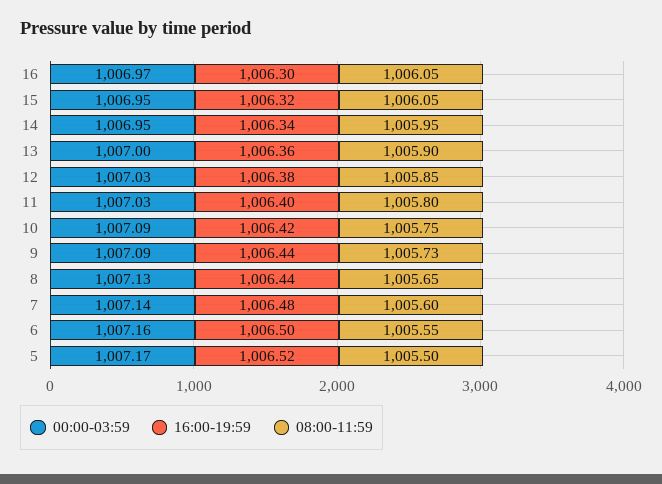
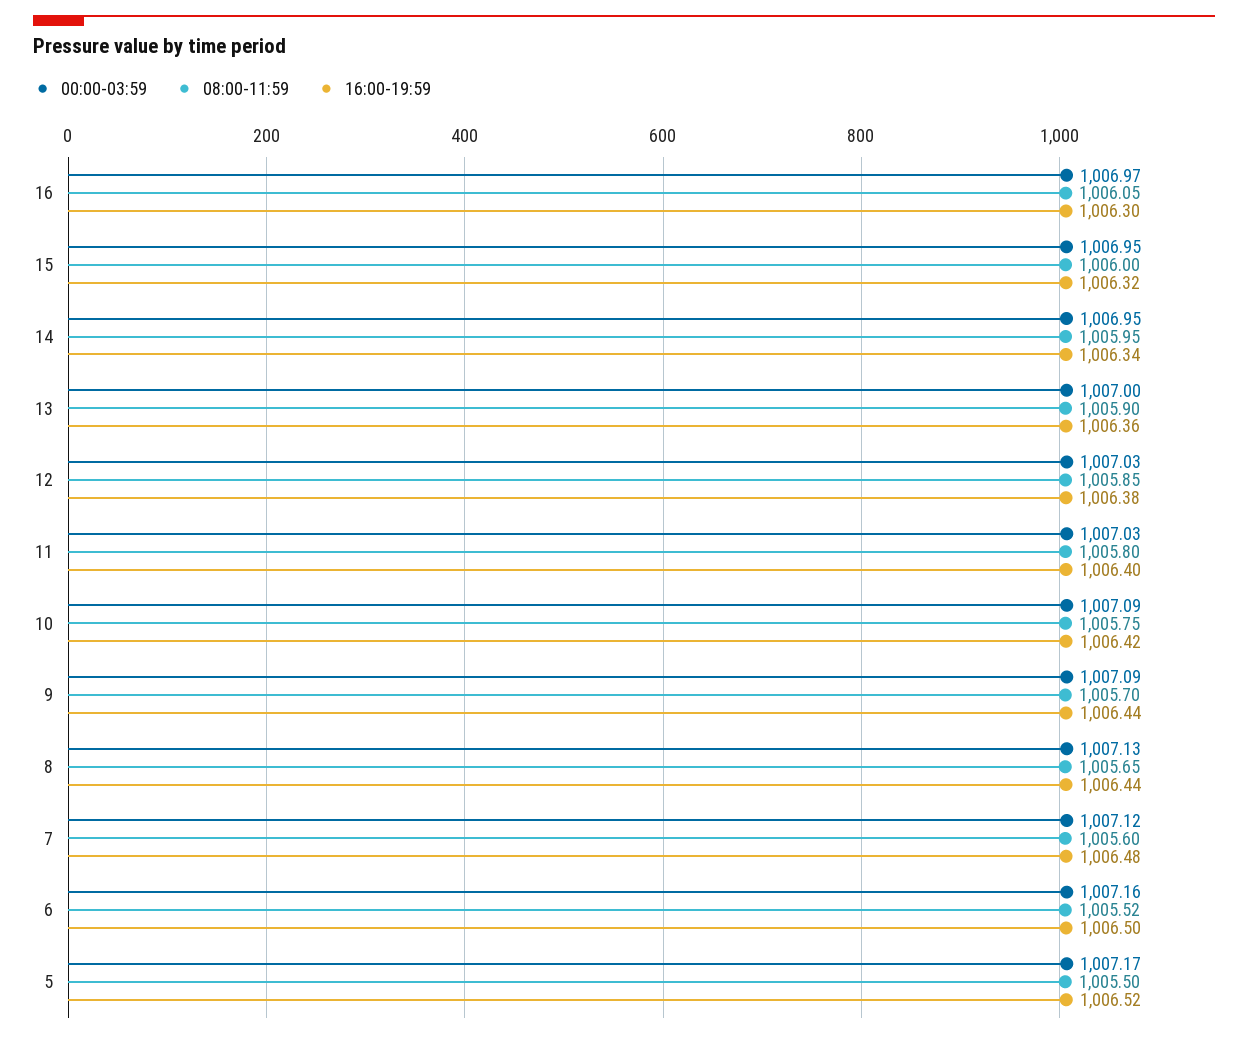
  {
    "00:00-03:59": {
      "16": 1006.97,
      "15": 1006.95,
      "14": 1006.95,
      "13": 1007,
      "12": 1007.03,
      "11": 1007.03,
      "10": 1007.09,
      "9": 1007.09,
      "8": 1007.13,
-     "7": 1007.14,
+     "7": 1007.12,
      "6": 1007.16,
      "5": 1007.17
    },
    "16:00-19:59": {
      "16": 1006.3,
      "15": 1006.32,
      "14": 1006.34,
      "13": 1006.36,
      "12": 1006.38,
      "11": 1006.4,
      "10": 1006.42,
      "9": 1006.44,
      "8": 1006.44,
      "7": 1006.48,
      "6": 1006.5,
      "5": 1006.52
    },
    "08:00-11:59": {
      "16": 1006.05,
-     "15": 1006.05,
+     "15": 1006,
      "14": 1005.95,
      "13": 1005.9,
      "12": 1005.85,
      "11": 1005.8,
      "10": 1005.75,
-     "9": 1005.73,
+     "9": 1005.7,
      "8": 1005.65,
      "7": 1005.6,
-     "6": 1005.55,
+     "6": 1005.52,
      "5": 1005.5
    }
  }

